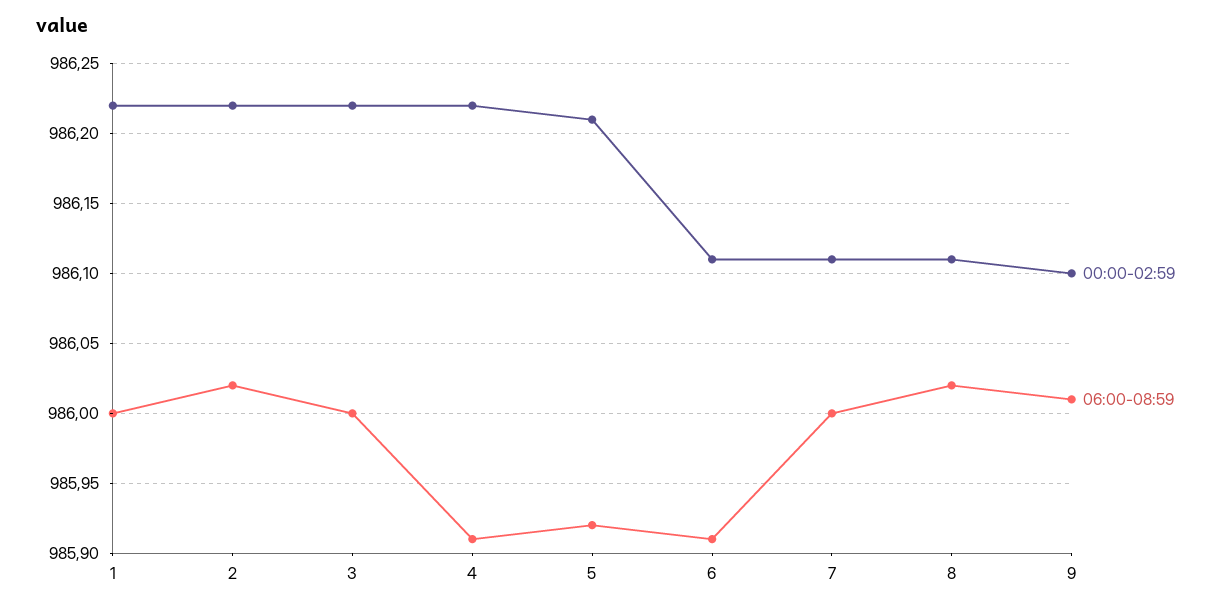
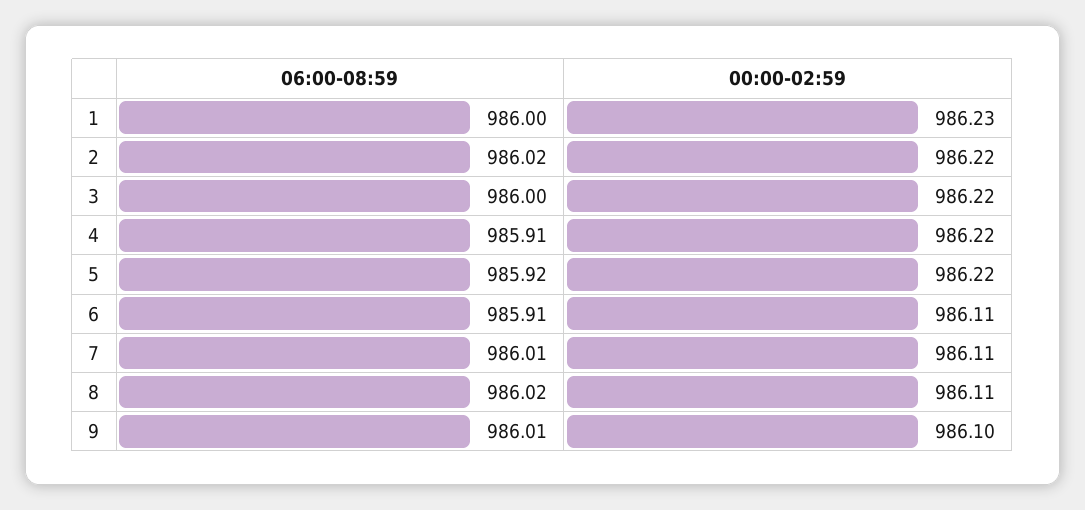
  {
    "00:00-02:59": {
-     "1": 986.22,
+     "1": 986.23,
      "2": 986.22,
      "3": 986.22,
      "4": 986.22,
-     "5": 986.21,
+     "5": 986.22,
      "6": 986.11,
      "7": 986.11,
      "8": 986.11,
      "9": 986.1
    },
    "06:00-08:59": {
      "1": 986,
      "2": 986.02,
      "3": 986,
      "4": 985.91,
      "5": 985.92,
      "6": 985.91,
-     "7": 986,
+     "7": 986.01,
      "8": 986.02,
      "9": 986.01
    }
  }

